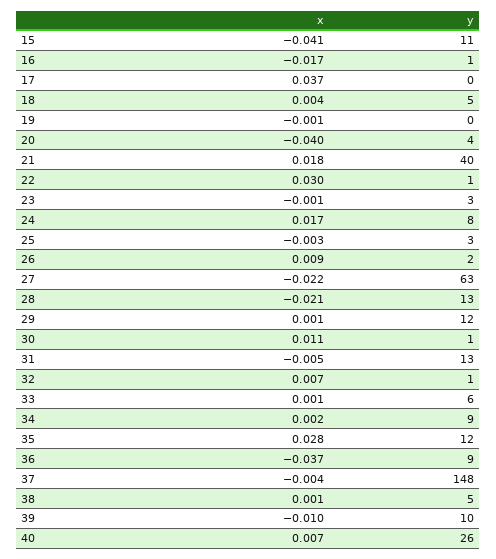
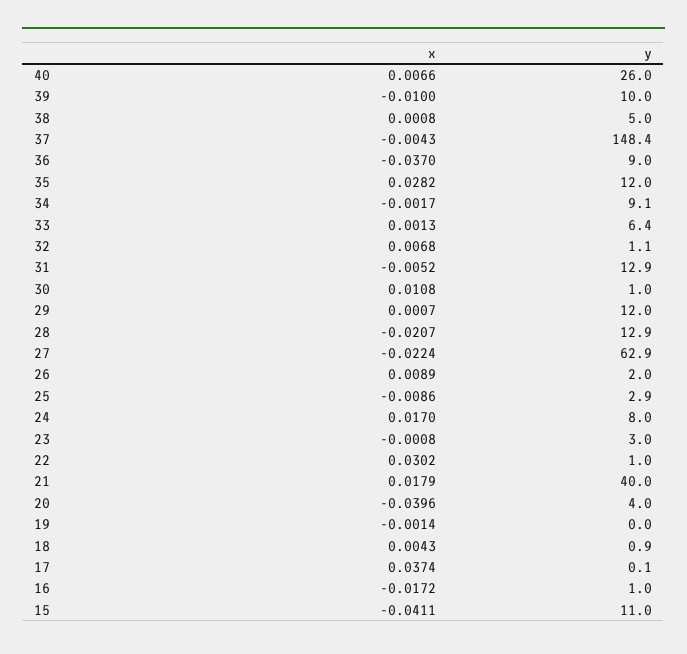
  {
    "x": {
      "15": -0.0411,
      "16": -0.0172,
      "17": 0.0374,
      "18": 0.0043,
      "19": -0.0014,
      "20": -0.0396,
      "21": 0.0179,
      "22": 0.0302,
      "23": -0.0008,
      "24": 0.017,
-     "25": -0.003,
+     "25": -0.0086,
      "26": 0.0089,
      "27": -0.0224,
      "28": -0.0207,
      "29": 0.0007,
      "30": 0.0108,
      "31": -0.0052,
      "32": 0.0068,
      "33": 0.0013,
-     "34": 0.002,
+     "34": -0.0017,
      "35": 0.0282,
      "36": -0.037,
      "37": -0.0043,
      "38": 0.0008,
      "39": -0.01,
      "40": 0.0066
    },
    "y": {
      "15": 11,
      "16": 1,
      "17": 0.1,
-     "18": 5,
+     "18": 0.9,
      "19": 0,
      "20": 4,
      "21": 40,
      "22": 1,
      "23": 3,
      "24": 8,
      "25": 2.9,
      "26": 2,
      "27": 62.9,
      "28": 12.9,
      "29": 12,
      "30": 1,
      "31": 12.9,
      "32": 1.1,
      "33": 6.4,
      "34": 9.1,
      "35": 12,
      "36": 9,
      "37": 148.4,
      "38": 5,
      "39": 10,
      "40": 26
    }
  }

